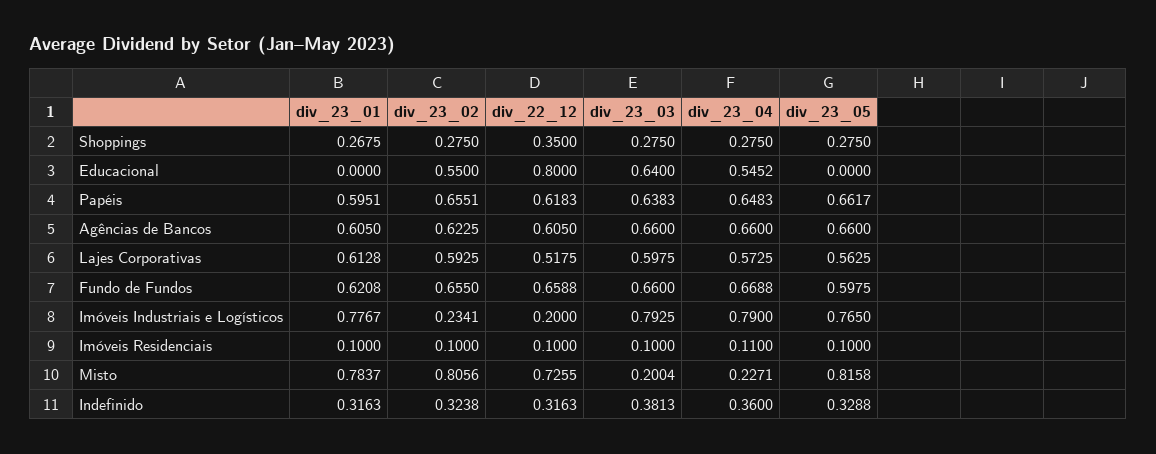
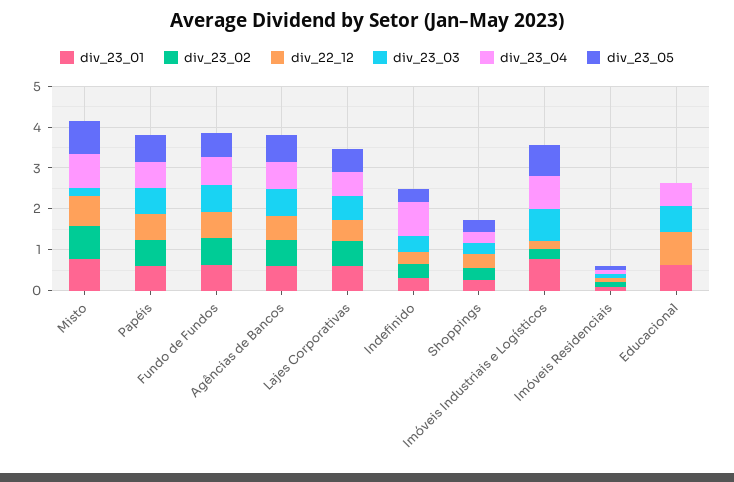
  {
    "div_23_01": {
      "Shoppings": 0.2675,
-     "Educacional": 0,
+     "Educacional": 0.6,
      "Papéis": 0.5951,
      "Agências de Bancos": 0.605,
      "Lajes Corporativas": 0.6128,
      "Fundo de Fundos": 0.6208,
      "Imóveis Industriais e Logísticos": 0.7767,
      "Imóveis Residenciais": 0.1,
      "Misto": 0.7837,
      "Indefinido": 0.3163
    },
    "div_23_02": {
      "Shoppings": 0.275,
-     "Educacional": 0.55,
+     "Educacional": 0,
      "Papéis": 0.6551,
      "Agências de Bancos": 0.6225,
      "Lajes Corporativas": 0.5925,
      "Fundo de Fundos": 0.655,
      "Imóveis Industriais e Logísticos": 0.2341,
      "Imóveis Residenciais": 0.1,
      "Misto": 0.8056,
      "Indefinido": 0.3238
    },
    "div_22_12": {
      "Shoppings": 0.35,
      "Educacional": 0.8,
      "Papéis": 0.6183,
      "Agências de Bancos": 0.605,
      "Lajes Corporativas": 0.5175,
      "Fundo de Fundos": 0.6588,
      "Imóveis Industriais e Logísticos": 0.2,
      "Imóveis Residenciais": 0.1,
      "Misto": 0.7255,
      "Indefinido": 0.3163
    },
    "div_23_03": {
      "Shoppings": 0.275,
      "Educacional": 0.64,
      "Papéis": 0.6383,
      "Agências de Bancos": 0.66,
      "Lajes Corporativas": 0.5975,
      "Fundo de Fundos": 0.66,
      "Imóveis Industriais e Logísticos": 0.7925,
      "Imóveis Residenciais": 0.1,
      "Misto": 0.2004,
      "Indefinido": 0.3813
    },
    "div_23_04": {
      "Shoppings": 0.275,
      "Educacional": 0.5452,
      "Papéis": 0.6483,
      "Agências de Bancos": 0.66,
      "Lajes Corporativas": 0.5725,
      "Fundo de Fundos": 0.6688,
      "Imóveis Industriais e Logísticos": 0.79,
      "Imóveis Residenciais": 0.11,
-     "Misto": 0.2271,
+     "Misto": 0.8,
-     "Indefinido": 0.36
+     "Indefinido": 0.8
    },
    "div_23_05": {
      "Shoppings": 0.275,
      "Educacional": 0,
      "Papéis": 0.6617,
      "Agências de Bancos": 0.66,
      "Lajes Corporativas": 0.5625,
      "Fundo de Fundos": 0.5975,
      "Imóveis Industriais e Logísticos": 0.765,
      "Imóveis Residenciais": 0.1,
      "Misto": 0.8158,
      "Indefinido": 0.3288
    }
  }

